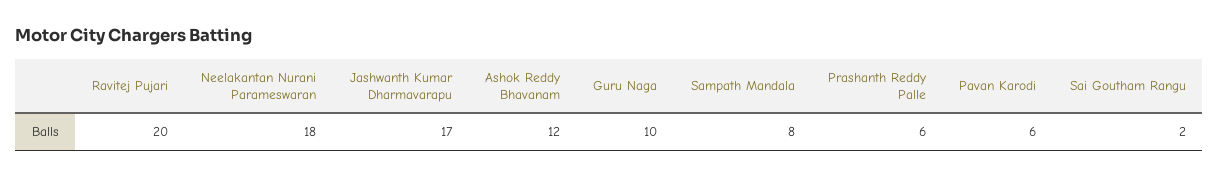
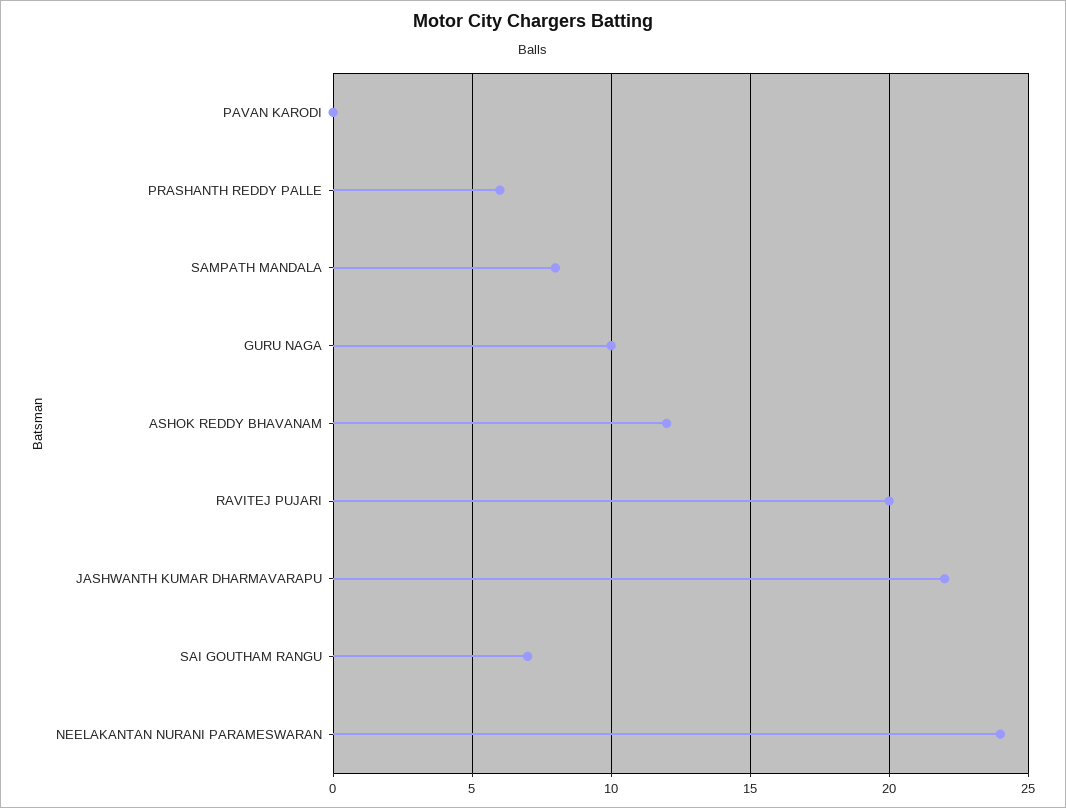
  {
    "Ravitej Pujari": 20,
-   "Neelakantan Nurani Parameswaran": 18,
+   "Neelakantan Nurani Parameswaran": 24,
-   "Jashwanth Kumar Dharmavarapu": 17,
+   "Jashwanth Kumar Dharmavarapu": 22,
    "Ashok Reddy Bhavanam": 12,
    "Guru Naga": 10,
    "Sampath Mandala": 8,
    "Prashanth Reddy Palle": 6,
-   "Pavan Karodi": 6,
+   "Pavan Karodi": 0,
-   "Sai Goutham Rangu": 2
+   "Sai Goutham Rangu": 7
  }

